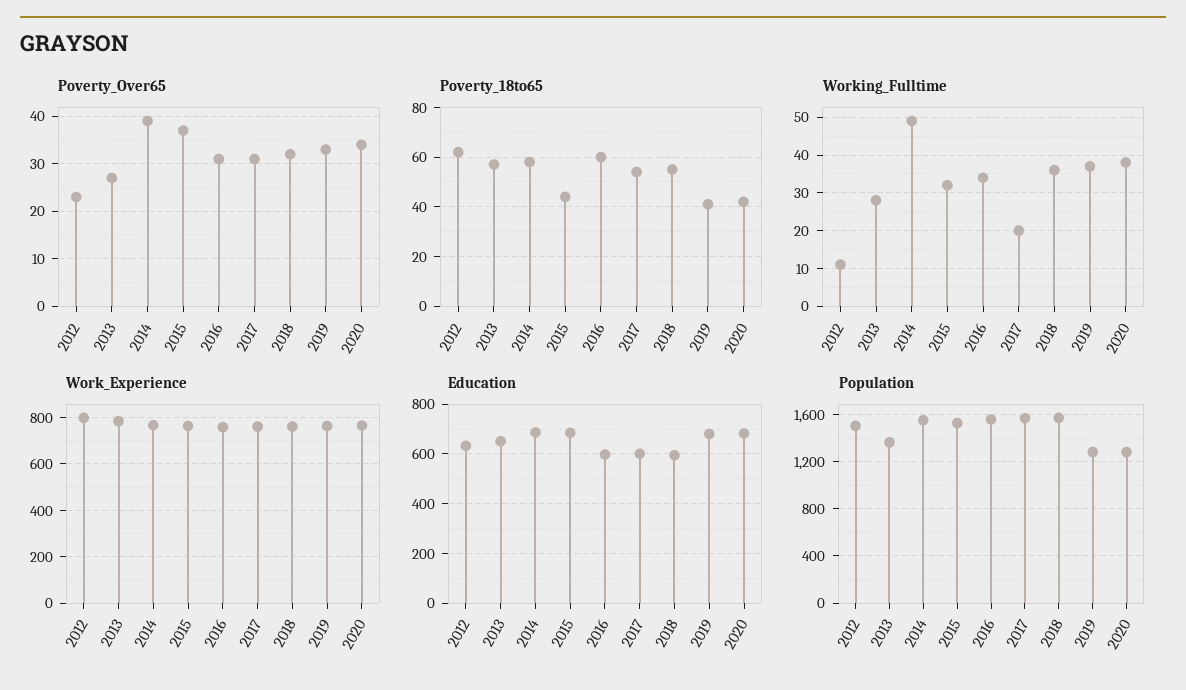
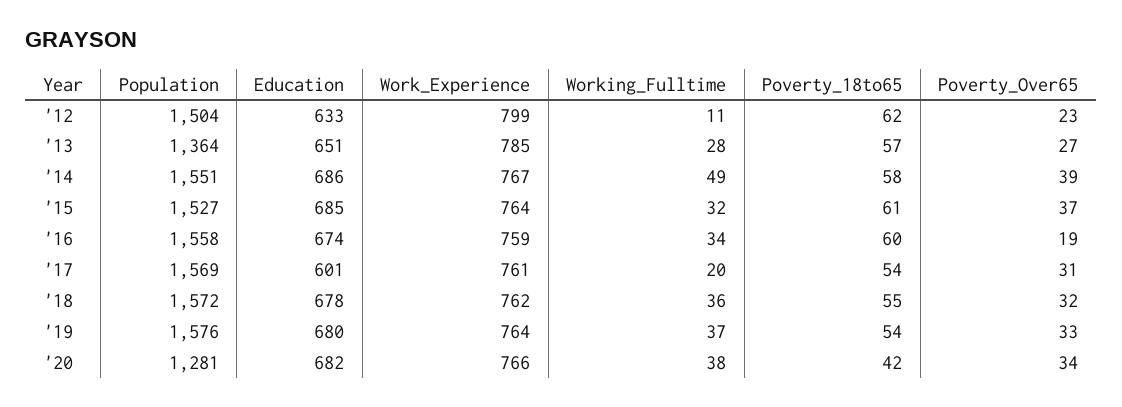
  {
    "Poverty_Over65": {
      "2012": 23,
      "2013": 27,
      "2014": 39,
      "2015": 37,
-     "2016": 30,
+     "2016": 19,
      "2017": 31,
      "2018": 32,
      "2019": 33,
      "2020": 34
    },
    "Poverty_18to65": {
      "2012": 62,
      "2013": 57,
      "2014": 58,
-     "2015": 45,
+     "2015": 61,
      "2016": 60,
      "2017": 54,
      "2018": 55,
-     "2019": 40,
+     "2019": 54,
      "2020": 42
    },
    "Working_Fulltime": {
      "2012": 11,
      "2013": 28,
      "2014": 49,
      "2015": 32,
      "2016": 34,
      "2017": 20,
      "2018": 36,
      "2019": 37,
      "2020": 38
    },
    "Work_Experience": {
      "2012": 799,
      "2013": 785,
      "2014": 767,
      "2015": 764,
      "2016": 759,
      "2017": 761,
      "2018": 762,
      "2019": 764,
      "2020": 766
    },
    "Education": {
      "2012": 633,
      "2013": 651,
      "2014": 686,
      "2015": 685,
-     "2016": 600,
+     "2016": 674,
      "2017": 601,
-     "2018": 600,
+     "2018": 678,
      "2019": 680,
      "2020": 682
    },
    "Population": {
      "2012": 1504,
      "2013": 1364,
      "2014": 1551,
      "2015": 1527,
      "2016": 1558,
      "2017": 1569,
      "2018": 1572,
-     "2019": 1300,
+     "2019": 1576,
      "2020": 1281
    }
  }

